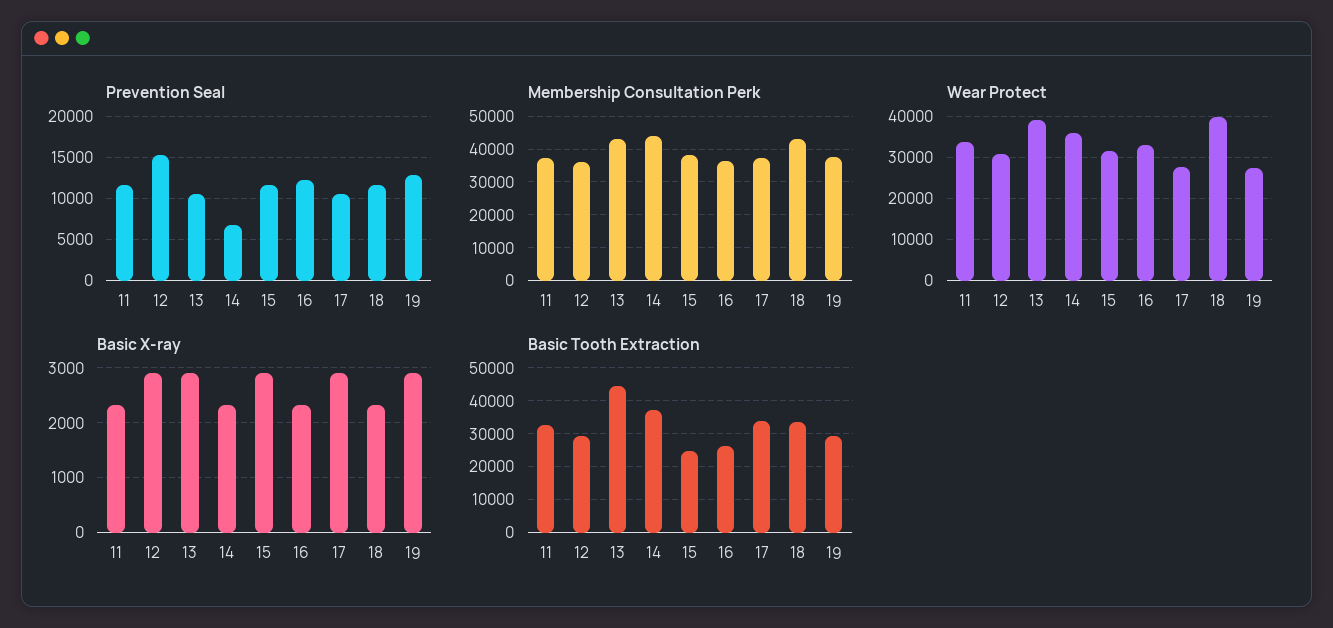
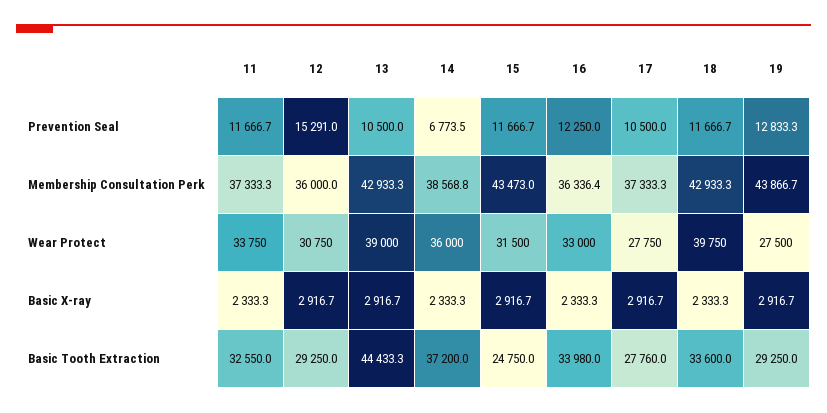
  {
    "Prevention Seal": {
      "11": 11666.7,
      "12": 15291,
      "13": 10500,
      "14": 6773.5,
      "15": 11666.7,
      "16": 12250,
      "17": 10500,
      "18": 11666.7,
      "19": 12833.3
    },
    "Membership Consultation Perk": {
      "11": 37333.3,
      "12": 36000,
      "13": 42933.3,
-     "14": 44000,
+     "14": 38568.8,
-     "15": 38000,
+     "15": 43473,
      "16": 36336.4,
      "17": 37333.3,
      "18": 42933.3,
-     "19": 38000
+     "19": 43866.7
    },
    "Wear Protect": {
      "11": 33750,
      "12": 30750,
      "13": 39000,
      "14": 36000,
      "15": 31500,
      "16": 33000,
      "17": 27750,
      "18": 39750,
      "19": 27500
    },
    "Basic X-ray": {
      "11": 2333.3,
      "12": 2916.7,
      "13": 2916.7,
      "14": 2333.3,
      "15": 2916.7,
      "16": 2333.3,
      "17": 2916.7,
      "18": 2333.3,
      "19": 2916.7
    },
    "Basic Tooth Extraction": {
      "11": 32550,
      "12": 29250,
      "13": 44433.3,
      "14": 37200,
      "15": 24750,
-     "16": 26000,
+     "16": 33980,
-     "17": 34000,
+     "17": 27760,
      "18": 33600,
      "19": 29250
    }
  }

